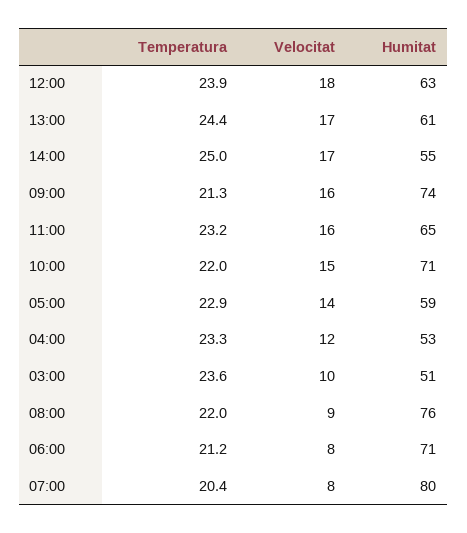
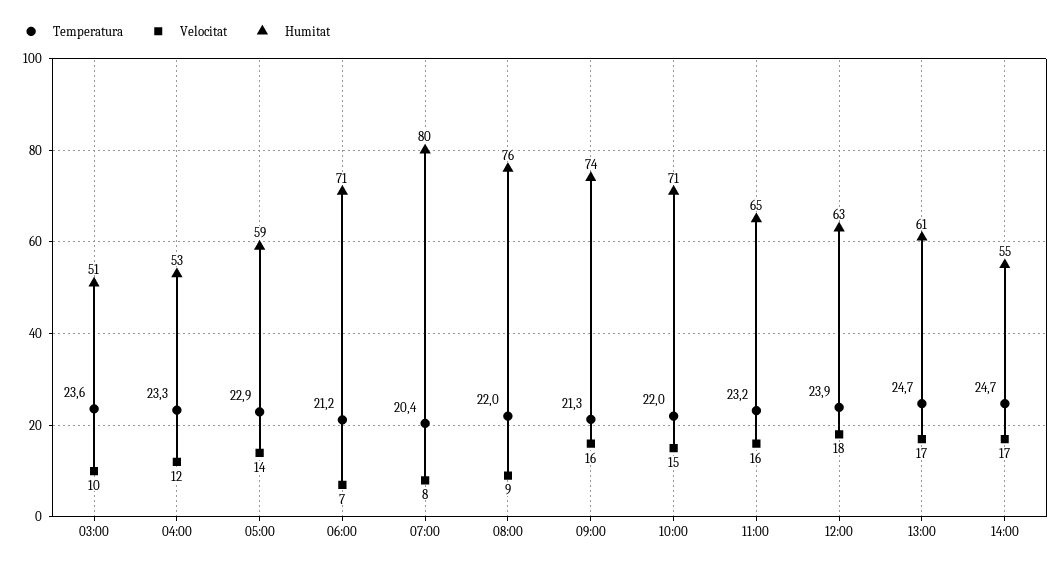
  {
    "Temperatura": {
      "12:00": 23.9,
-     "13:00": 24.4,
+     "13:00": 24.7,
-     "14:00": 25,
+     "14:00": 24.7,
      "09:00": 21.3,
      "11:00": 23.2,
      "10:00": 22,
      "05:00": 22.9,
      "04:00": 23.3,
      "03:00": 23.6,
      "08:00": 22,
      "06:00": 21.2,
      "07:00": 20.4
    },
    "Velocitat": {
      "12:00": 18,
      "13:00": 17,
      "14:00": 17,
      "09:00": 16,
      "11:00": 16,
      "10:00": 15,
      "05:00": 14,
      "04:00": 12,
      "03:00": 10,
      "08:00": 9,
-     "06:00": 8,
+     "06:00": 7,
      "07:00": 8
    },
    "Humitat": {
      "12:00": 63,
      "13:00": 61,
      "14:00": 55,
      "09:00": 74,
      "11:00": 65,
      "10:00": 71,
      "05:00": 59,
      "04:00": 53,
      "03:00": 51,
      "08:00": 76,
      "06:00": 71,
      "07:00": 80
    }
  }

